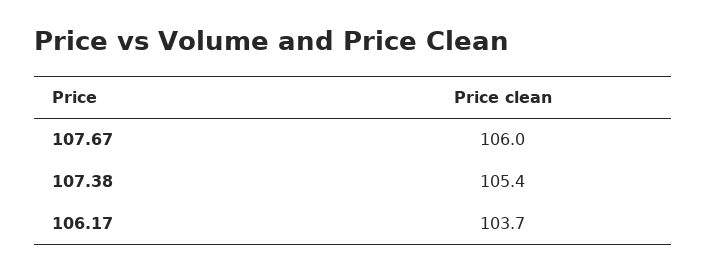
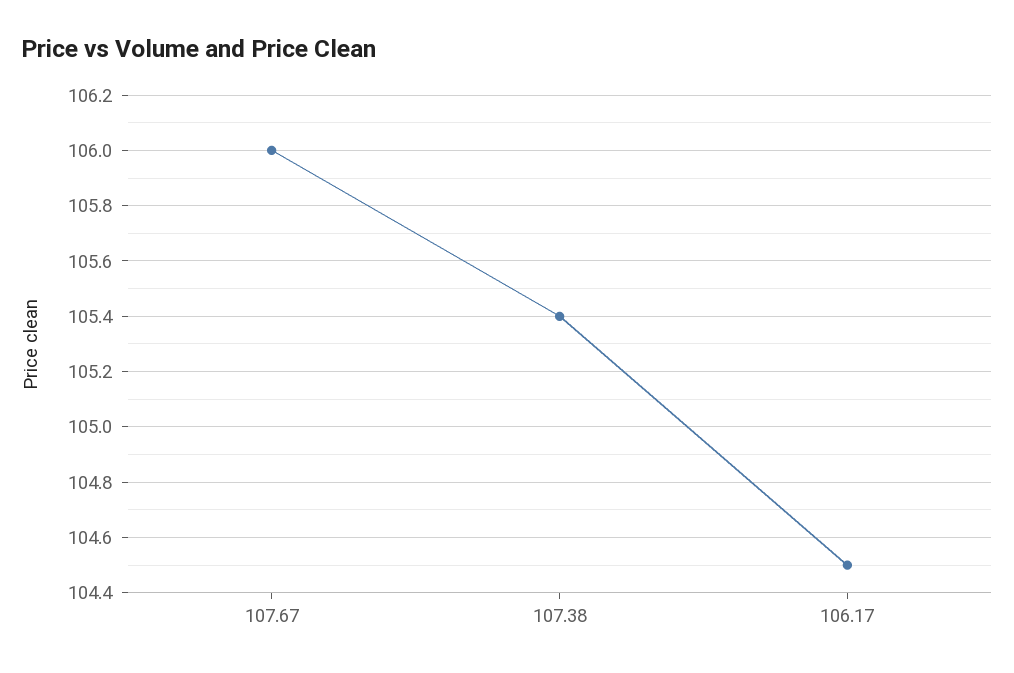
  {
    "107.67": 106,
    "107.38": 105.4,
-   "106.17": 103.7
+   "106.17": 104.5
  }

